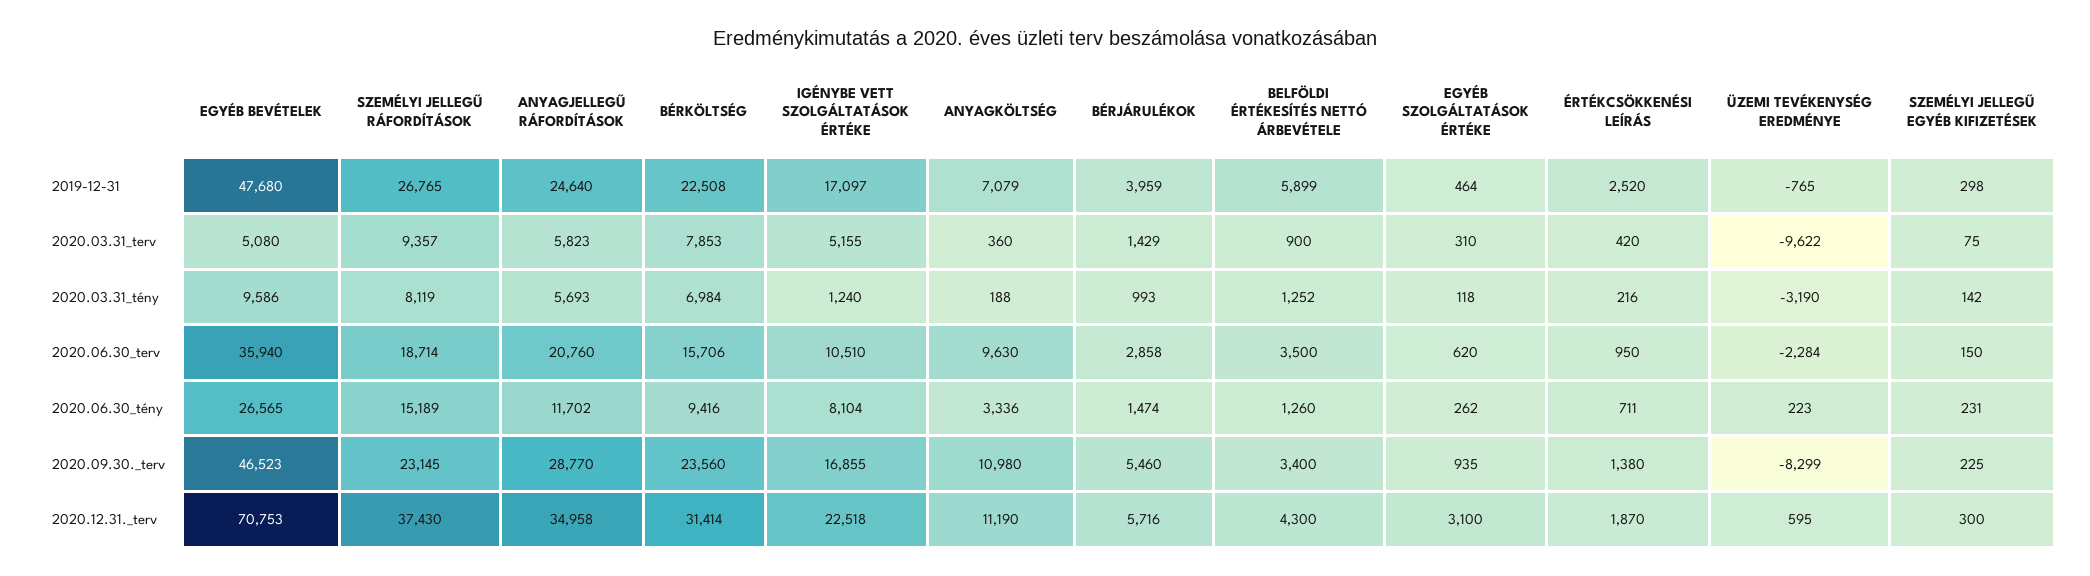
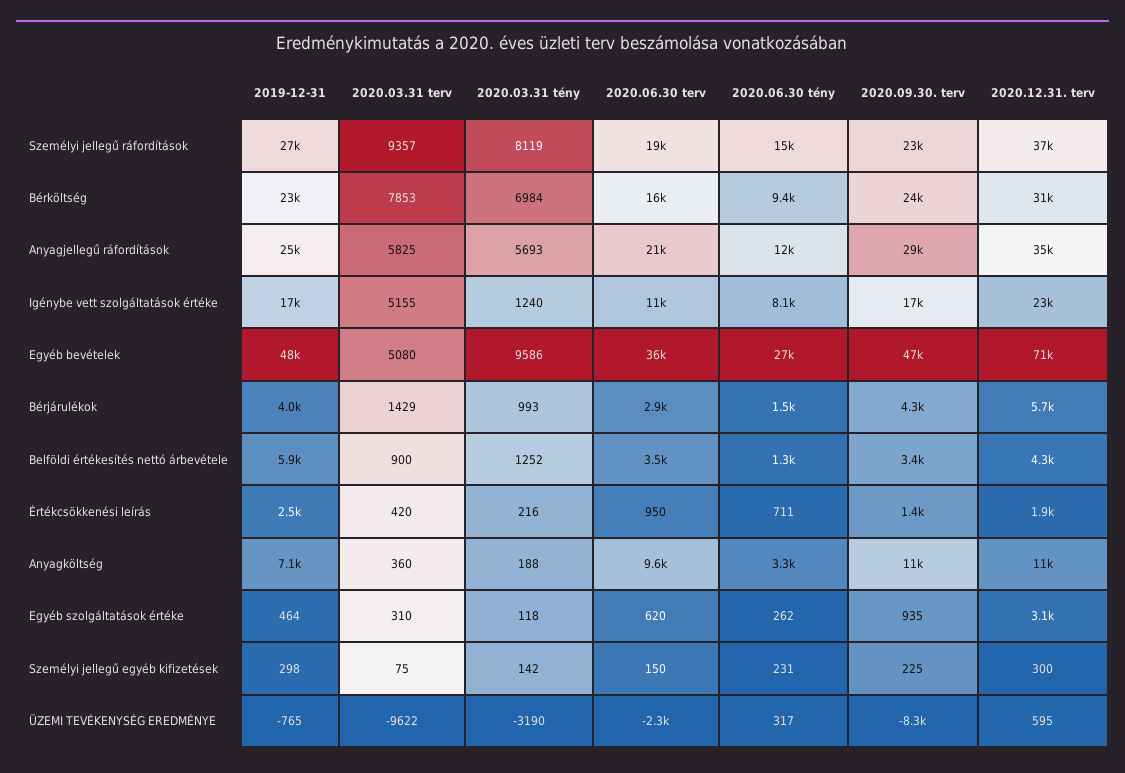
  {
    "EGYÉB BEVÉTELEK": {
      "2019-12-31": 47680,
      "2020.03.31_terv": 5080,
      "2020.03.31_tény": 9586,
      "2020.06.30_terv": 35940,
      "2020.06.30_tény": 26565,
      "2020.09.30._terv": 46523,
      "2020.12.31._terv": 70753
    },
    "SZEMÉLYI JELLEGŰ RÁFORDÍTÁSOK": {
      "2019-12-31": 26765,
      "2020.03.31_terv": 9357,
      "2020.03.31_tény": 8119,
      "2020.06.30_terv": 18714,
      "2020.06.30_tény": 15189,
      "2020.09.30._terv": 23145,
      "2020.12.31._terv": 37430
    },
    "ANYAGJELLEGŰ RÁFORDÍTÁSOK": {
      "2019-12-31": 24640,
-     "2020.03.31_terv": 5823,
+     "2020.03.31_terv": 5825,
      "2020.03.31_tény": 5693,
      "2020.06.30_terv": 20760,
      "2020.06.30_tény": 11702,
      "2020.09.30._terv": 28770,
      "2020.12.31._terv": 34958
    },
    "BÉRKÖLTSÉG": {
      "2019-12-31": 22508,
      "2020.03.31_terv": 7853,
      "2020.03.31_tény": 6984,
      "2020.06.30_terv": 15706,
      "2020.06.30_tény": 9416,
      "2020.09.30._terv": 23560,
      "2020.12.31._terv": 31414
    },
    "IGÉNYBE VETT SZOLGÁLTATÁSOK ÉRTÉKE": {
      "2019-12-31": 17097,
      "2020.03.31_terv": 5155,
      "2020.03.31_tény": 1240,
      "2020.06.30_terv": 10510,
      "2020.06.30_tény": 8104,
      "2020.09.30._terv": 16855,
      "2020.12.31._terv": 22518
    },
    "ANYAGKÖLTSÉG": {
      "2019-12-31": 7079,
      "2020.03.31_terv": 360,
      "2020.03.31_tény": 188,
      "2020.06.30_terv": 9630,
      "2020.06.30_tény": 3336,
      "2020.09.30._terv": 10980,
      "2020.12.31._terv": 11190
    },
    "BÉRJÁRULÉKOK": {
      "2019-12-31": 3959,
      "2020.03.31_terv": 1429,
      "2020.03.31_tény": 993,
      "2020.06.30_terv": 2858,
      "2020.06.30_tény": 1474,
-     "2020.09.30._terv": 5460,
+     "2020.09.30._terv": 4300,
      "2020.12.31._terv": 5716
    },
    "BELFÖLDI ÉRTÉKESÍTÉS NETTÓ ÁRBEVÉTELE": {
      "2019-12-31": 5899,
      "2020.03.31_terv": 900,
      "2020.03.31_tény": 1252,
      "2020.06.30_terv": 3500,
      "2020.06.30_tény": 1260,
      "2020.09.30._terv": 3400,
      "2020.12.31._terv": 4300
    },
    "EGYÉB SZOLGÁLTATÁSOK ÉRTÉKE": {
      "2019-12-31": 464,
      "2020.03.31_terv": 310,
      "2020.03.31_tény": 118,
      "2020.06.30_terv": 620,
      "2020.06.30_tény": 262,
      "2020.09.30._terv": 935,
      "2020.12.31._terv": 3100
    },
    "ÉRTÉKCSÖKKENÉSI LEÍRÁS": {
      "2019-12-31": 2520,
      "2020.03.31_terv": 420,
      "2020.03.31_tény": 216,
      "2020.06.30_terv": 950,
      "2020.06.30_tény": 711,
      "2020.09.30._terv": 1380,
      "2020.12.31._terv": 1870
    },
    "ÜZEMI TEVÉKENYSÉG EREDMÉNYE": {
      "2019-12-31": -765,
      "2020.03.31_terv": -9622,
      "2020.03.31_tény": -3190,
      "2020.06.30_terv": -2284,
-     "2020.06.30_tény": 223,
+     "2020.06.30_tény": 317,
      "2020.09.30._terv": -8299,
      "2020.12.31._terv": 595
    },
    "SZEMÉLYI JELLEGŰ EGYÉB KIFIZETÉSEK": {
      "2019-12-31": 298,
      "2020.03.31_terv": 75,
      "2020.03.31_tény": 142,
      "2020.06.30_terv": 150,
      "2020.06.30_tény": 231,
      "2020.09.30._terv": 225,
      "2020.12.31._terv": 300
    }
  }

